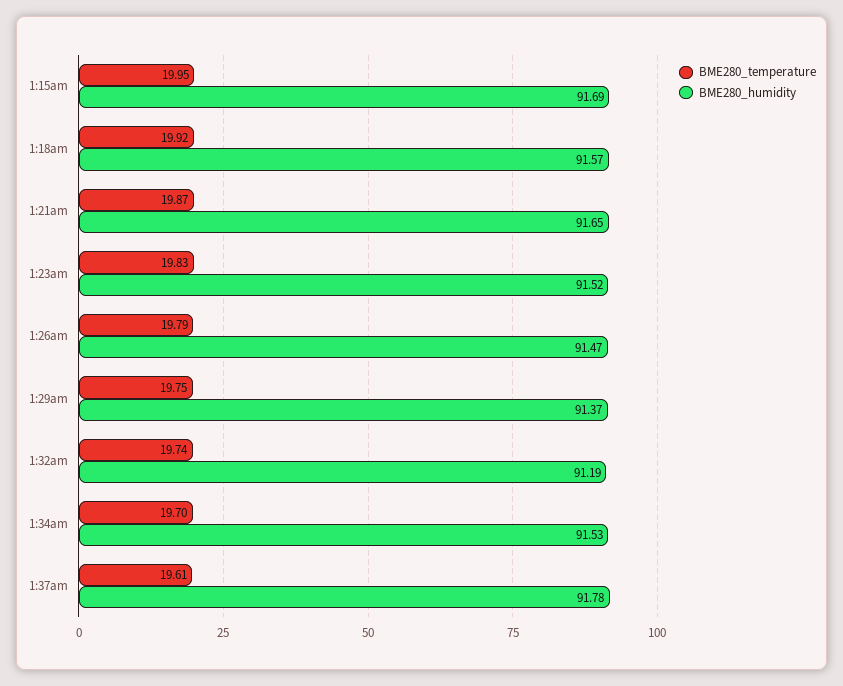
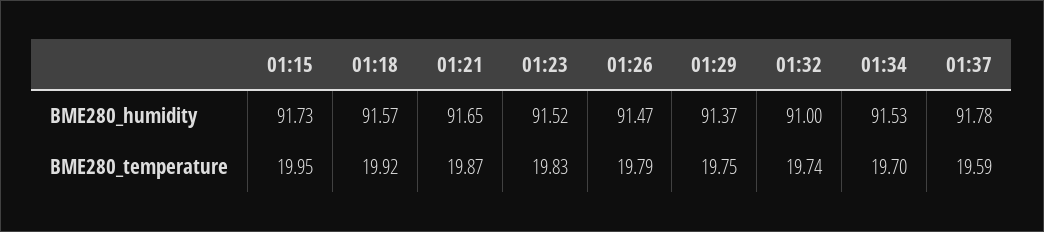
  {
    "BME280_temperature": {
      "1:15am": 19.95,
      "1:18am": 19.92,
      "1:21am": 19.87,
      "1:23am": 19.83,
      "1:26am": 19.79,
      "1:29am": 19.75,
      "1:32am": 19.74,
      "1:34am": 19.7,
-     "1:37am": 19.61
+     "1:37am": 19.59
    },
    "BME280_humidity": {
-     "1:15am": 91.69,
+     "1:15am": 91.73,
      "1:18am": 91.57,
      "1:21am": 91.65,
      "1:23am": 91.52,
      "1:26am": 91.47,
      "1:29am": 91.37,
-     "1:32am": 91.19,
+     "1:32am": 91,
      "1:34am": 91.53,
      "1:37am": 91.78
    }
  }

